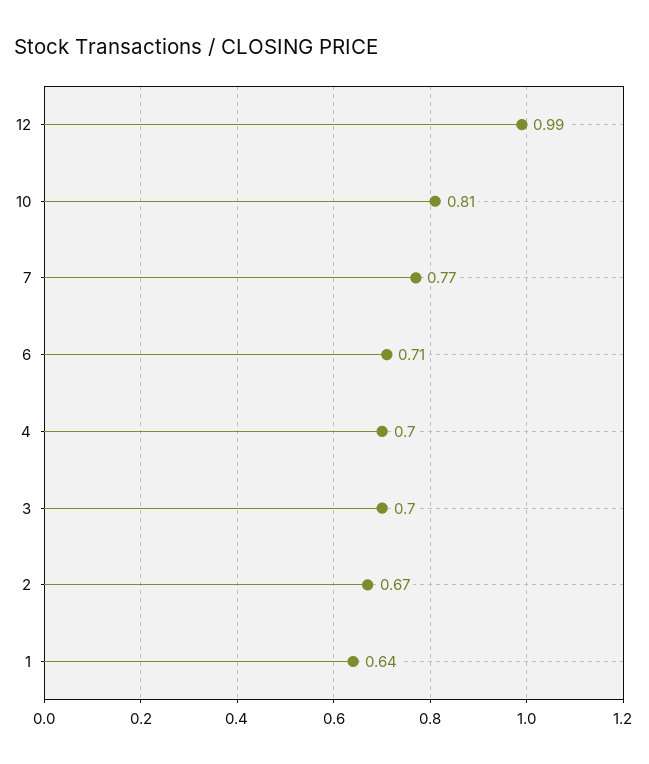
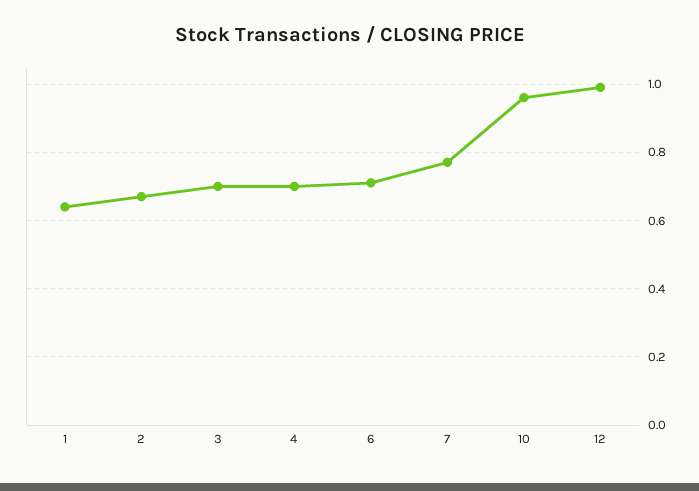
  {
    "12": 0.99,
-   "10": 0.81,
+   "10": 0.95,
    "7": 0.77,
    "6": 0.71,
    "4": 0.7,
    "3": 0.7,
    "2": 0.67,
    "1": 0.64
  }

